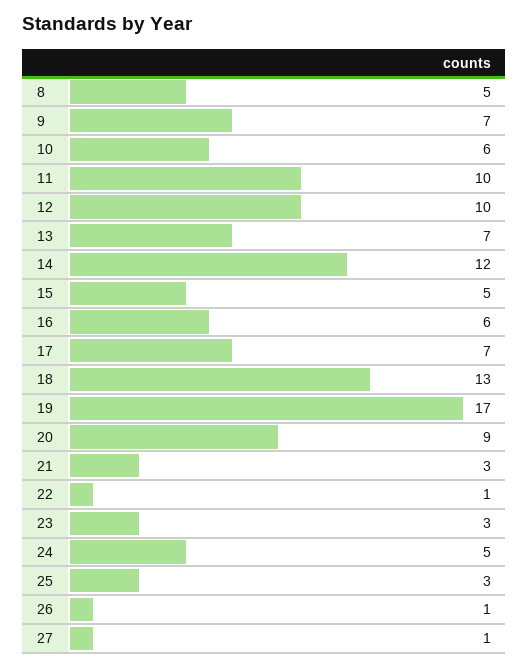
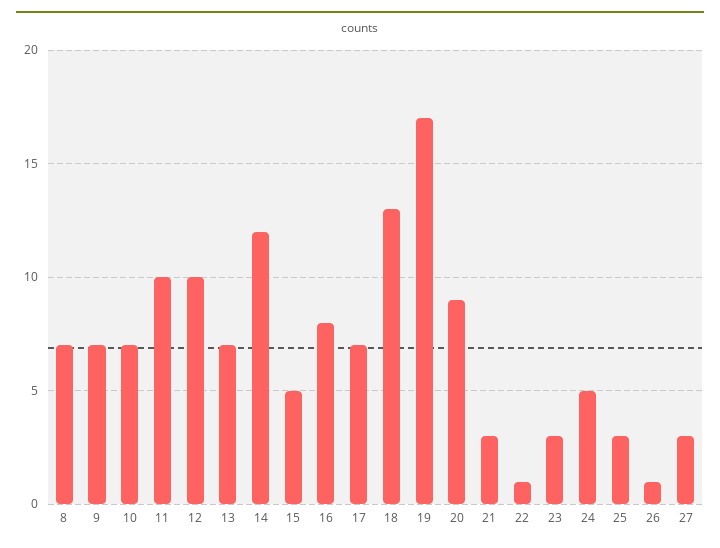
  {
-   "8": 5,
+   "8": 7,
    "9": 7,
-   "10": 6,
+   "10": 7,
    "11": 10,
    "12": 10,
    "13": 7,
    "14": 12,
    "15": 5,
-   "16": 6,
+   "16": 8,
    "17": 7,
    "18": 13,
    "19": 17,
    "20": 9,
    "21": 3,
    "22": 1,
    "23": 3,
    "24": 5,
    "25": 3,
    "26": 1,
-   "27": 1
+   "27": 3
  }

